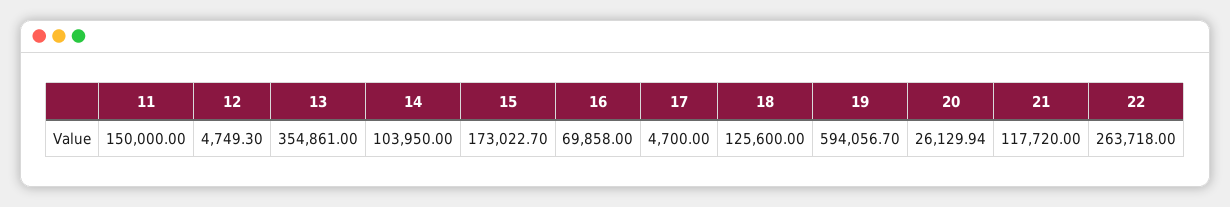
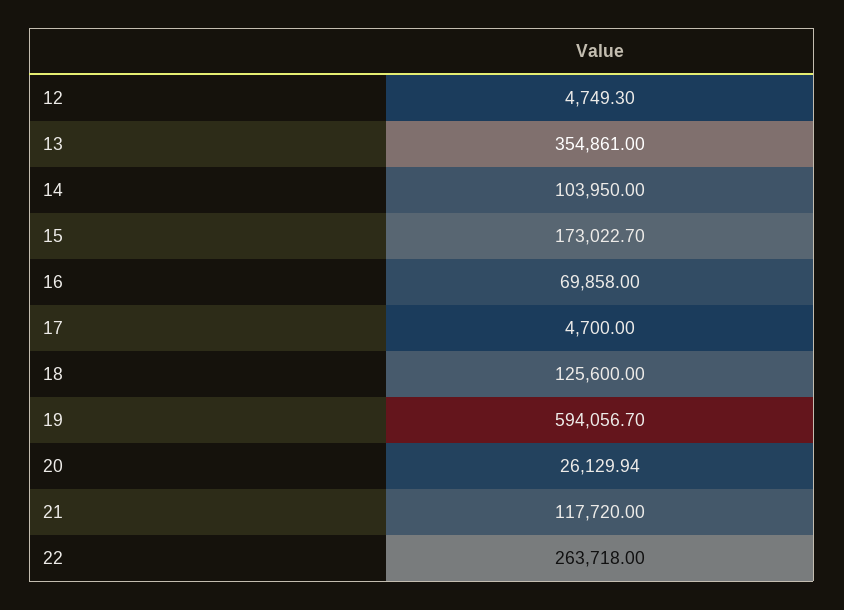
  {
-   "11": 150000,
    "12": 4749.3,
    "13": 354861,
    "14": 103950,
    "15": 173022.7,
    "16": 69858,
    "17": 4700,
    "18": 125600,
    "19": 594056.7,
    "20": 26129.94,
    "21": 117720,
    "22": 263718
  }

